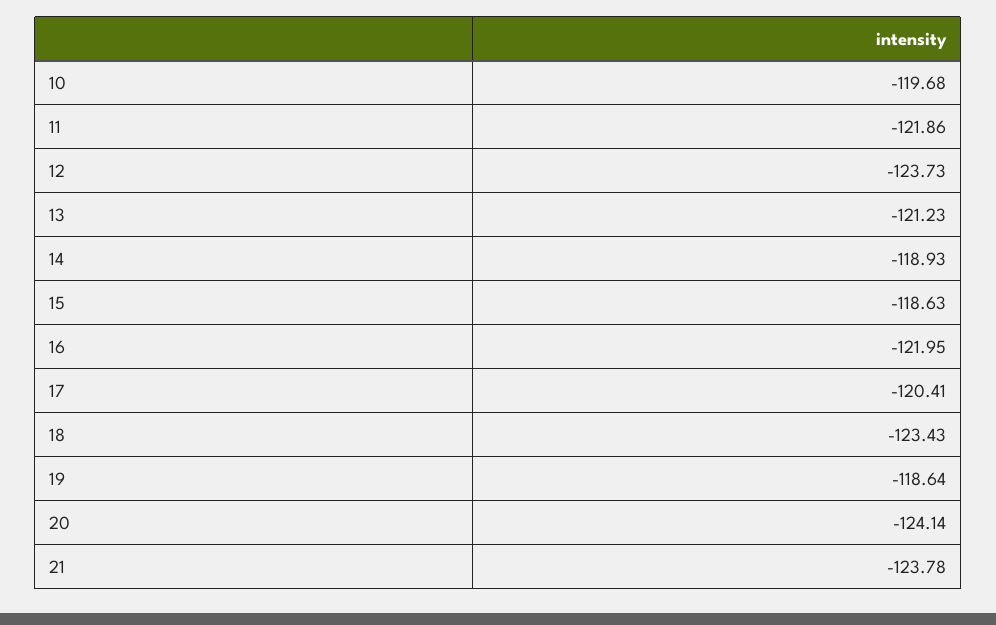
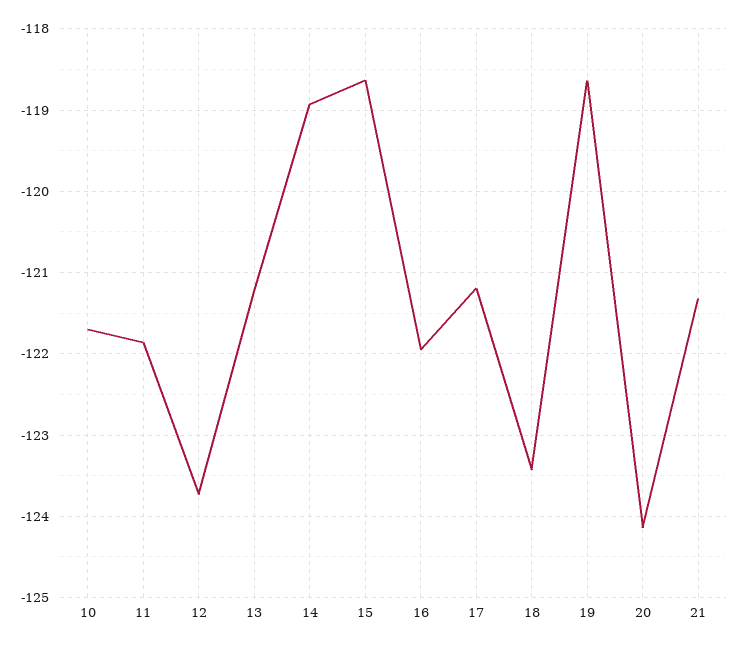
  {
-   "10": -119.68,
+   "10": -121.7,
    "11": -121.86,
    "12": -123.73,
    "13": -121.23,
    "14": -118.93,
    "15": -118.63,
    "16": -121.95,
-   "17": -120.41,
+   "17": -121.2,
    "18": -123.43,
    "19": -118.64,
    "20": -124.14,
-   "21": -123.78
+   "21": -121.3
  }

